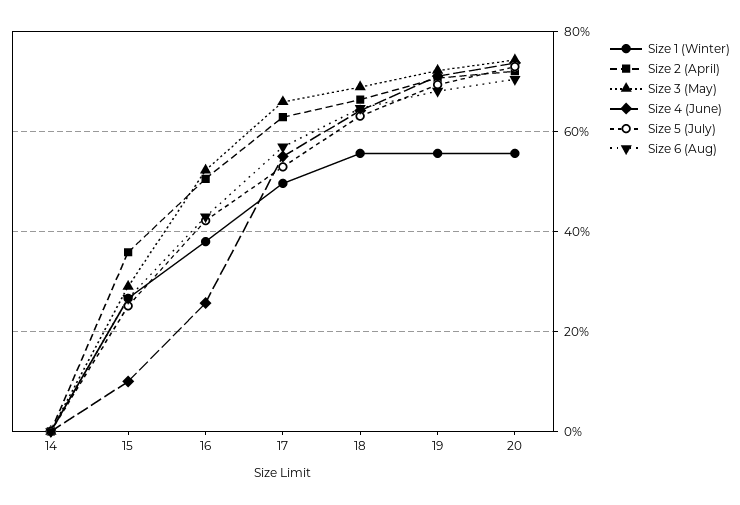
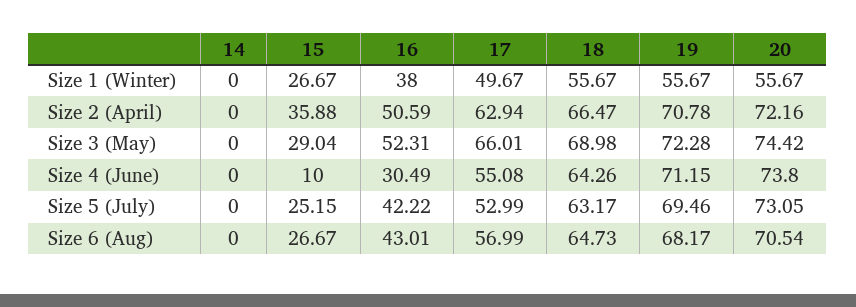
  {
    "Size 1 (Winter)": {
      "14": 0,
      "15": 26.67,
      "16": 38,
      "17": 49.67,
      "18": 55.67,
      "19": 55.67,
      "20": 55.67
    },
    "Size 2 (April)": {
      "14": 0,
      "15": 35.88,
      "16": 50.59,
      "17": 62.94,
      "18": 66.47,
      "19": 70.78,
      "20": 72.16
    },
    "Size 3 (May)": {
      "14": 0,
      "15": 29.04,
      "16": 52.31,
      "17": 66.01,
      "18": 68.98,
      "19": 72.28,
      "20": 74.42
    },
    "Size 4 (June)": {
      "14": 0,
      "15": 10,
-     "16": 26,
+     "16": 30.49,
      "17": 55.08,
      "18": 64.26,
      "19": 71.15,
      "20": 73.8
    },
    "Size 5 (July)": {
      "14": 0,
      "15": 25.15,
      "16": 42.22,
      "17": 52.99,
      "18": 63.17,
      "19": 69.46,
      "20": 73.05
    },
    "Size 6 (Aug)": {
      "14": 0,
      "15": 26.67,
      "16": 43.01,
      "17": 56.99,
      "18": 64.73,
      "19": 68.17,
      "20": 70.54
    }
  }

